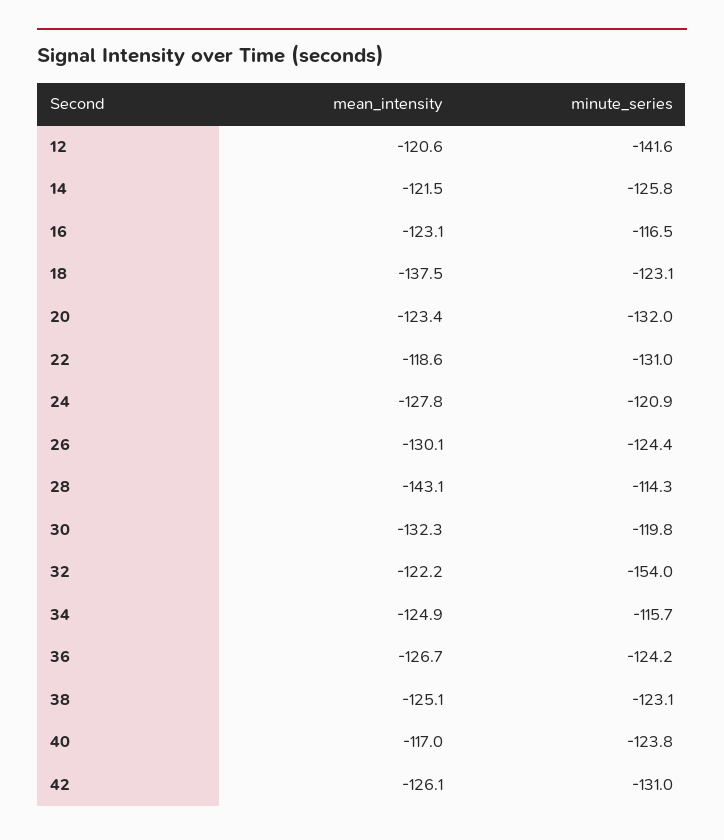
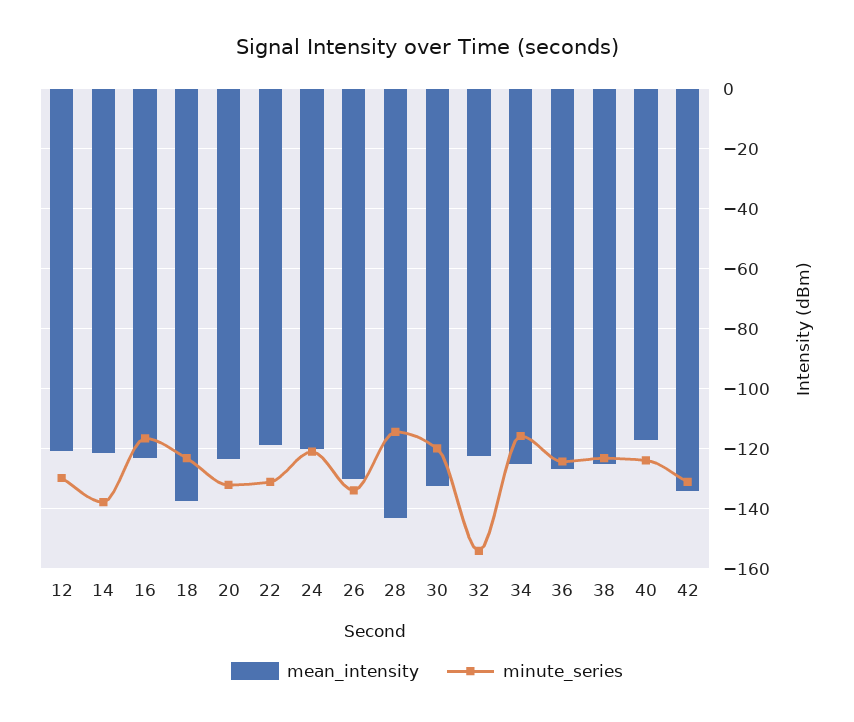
  {
    "mean_intensity": {
      "12": -120.6,
      "14": -121.5,
      "16": -123.1,
      "18": -137.5,
      "20": -123.4,
      "22": -118.6,
-     "24": -127.8,
+     "24": -120,
      "26": -130.1,
      "28": -143.1,
      "30": -132.3,
      "32": -122.2,
      "34": -124.9,
      "36": -126.7,
      "38": -125.1,
      "40": -117,
-     "42": -126.1
+     "42": -134
    },
    "minute_series": {
-     "12": -141.6,
+     "12": -130,
-     "14": -125.8,
+     "14": -138,
      "16": -116.5,
      "18": -123.1,
      "20": -132,
      "22": -131,
      "24": -120.9,
-     "26": -124.4,
+     "26": -134,
      "28": -114.3,
      "30": -119.8,
      "32": -154,
      "34": -115.7,
      "36": -124.2,
      "38": -123.1,
      "40": -123.8,
      "42": -131
    }
  }

